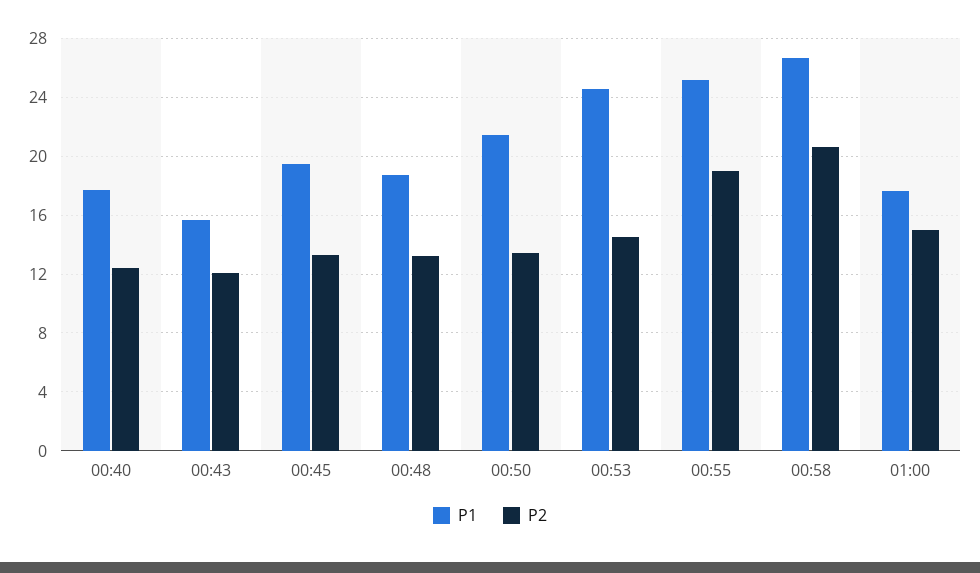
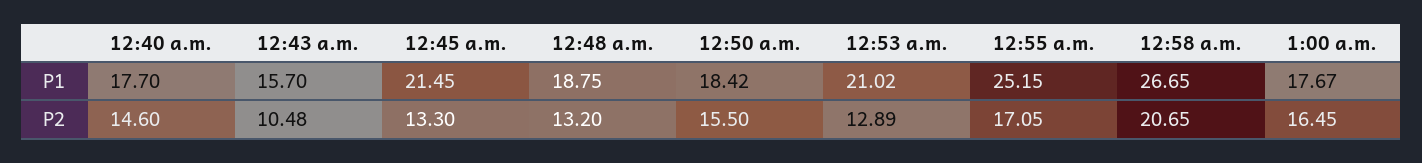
  {
    "P1": {
      "00:40": 17.7,
      "00:43": 15.7,
-     "00:45": 19.5,
+     "00:45": 21.45,
      "00:48": 18.75,
-     "00:50": 21.5,
+     "00:50": 18.42,
-     "00:53": 24.5,
+     "00:53": 21.02,
      "00:55": 25.15,
      "00:58": 26.65,
      "01:00": 17.67
    },
    "P2": {
-     "00:40": 12.5,
+     "00:40": 14.6,
-     "00:43": 12,
+     "00:43": 10.48,
      "00:45": 13.3,
      "00:48": 13.2,
-     "00:50": 13.5,
+     "00:50": 15.5,
-     "00:53": 14.5,
+     "00:53": 12.89,
-     "00:55": 19,
+     "00:55": 17.05,
      "00:58": 20.65,
-     "01:00": 15
+     "01:00": 16.45
    }
  }

